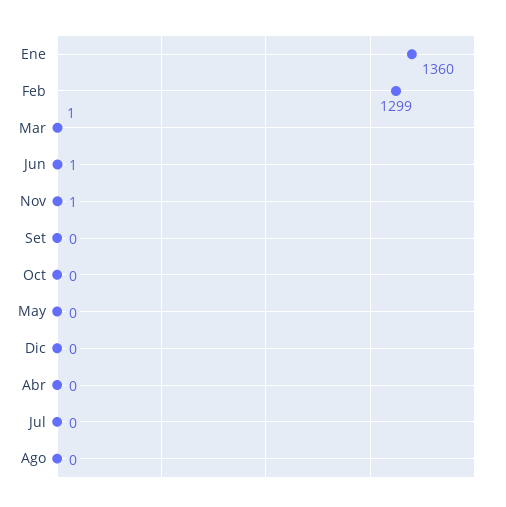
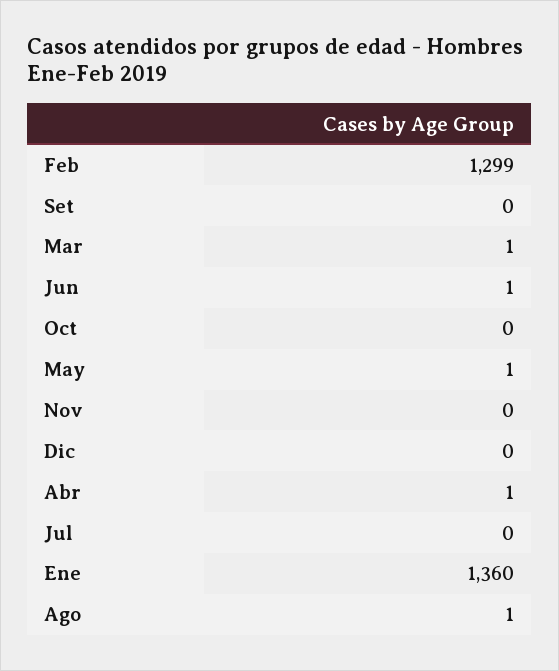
  {
    "Ene": 1360,
    "Feb": 1299,
    "Mar": 1,
    "Jun": 1,
-   "Nov": 1,
+   "Nov": 0,
    "Set": 0,
    "Oct": 0,
-   "May": 0,
+   "May": 1,
    "Dic": 0,
-   "Abr": 0,
+   "Abr": 1,
    "Jul": 0,
-   "Ago": 0
+   "Ago": 1
  }

